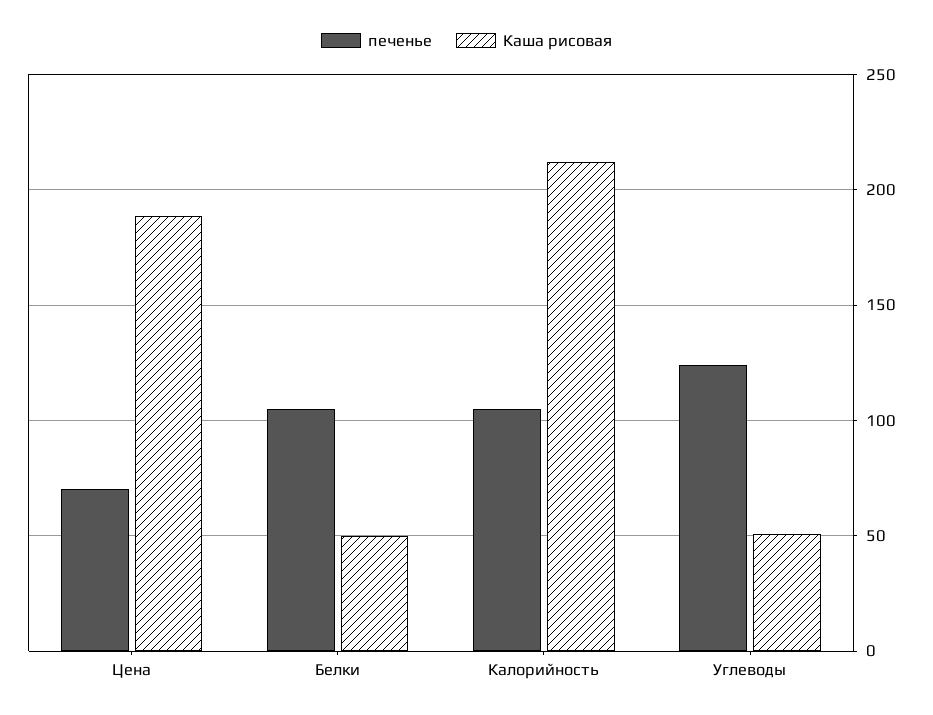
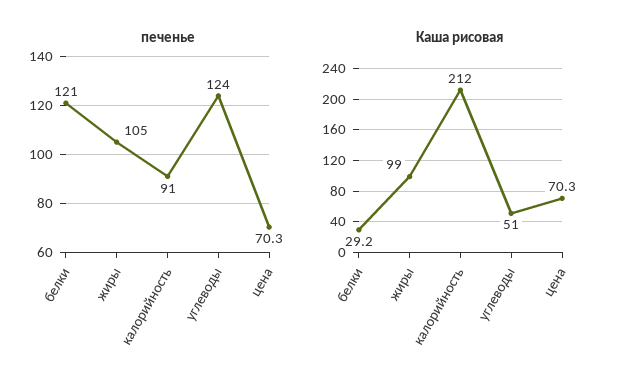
  {
    "печенье": {
      "Цена": 70.3,
-     "Белки": 105,
+     "Белки": 121,
-     "Калорийность": 105,
+     "Калорийность": 91,
-     "Углеводы": 124
+     "Углеводы": 124,
+     "жиры": 105
    },
    "Каша рисовая": {
-     "Цена": 190,
+     "Цена": 70.3,
-     "Белки": 50,
+     "Белки": 29.2,
      "Калорийность": 212,
-     "Углеводы": 51
+     "Углеводы": 51,
+     "жиры": 99
    }
  }

